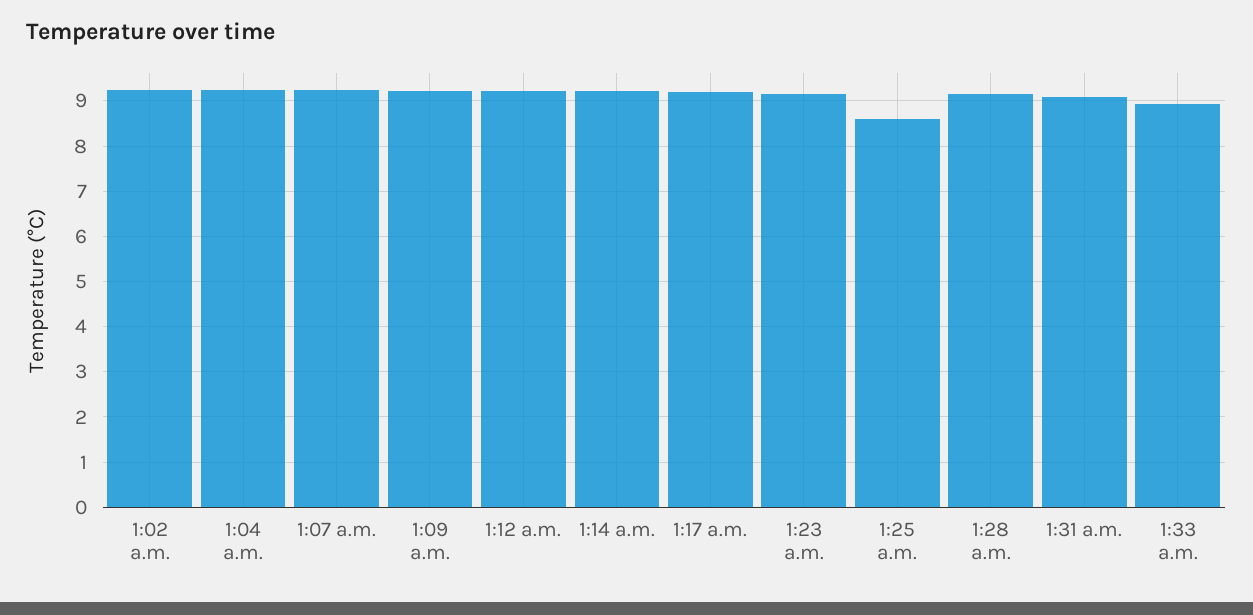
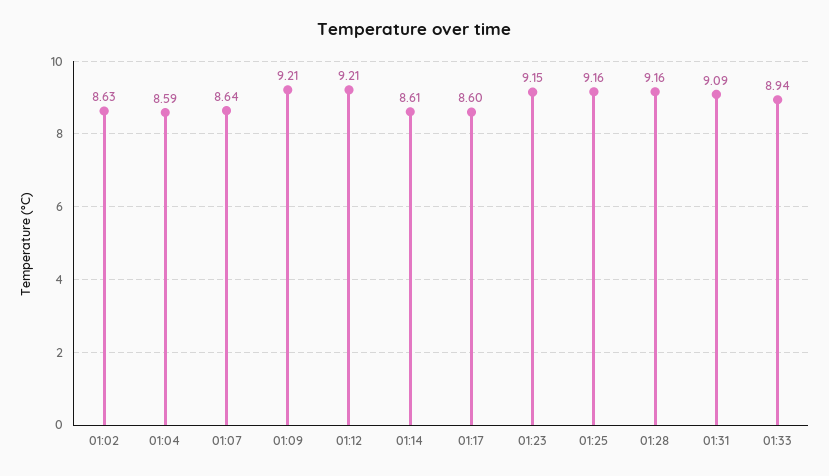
  {
-   "1:02 a.m.": 9.2,
+   "1:02 a.m.": 8.63,
-   "1:04 a.m.": 9.2,
+   "1:04 a.m.": 8.59,
-   "1:07 a.m.": 9.2,
+   "1:07 a.m.": 8.64,
    "1:09 a.m.": 9.21,
    "1:12 a.m.": 9.21,
-   "1:14 a.m.": 9.2,
+   "1:14 a.m.": 8.61,
-   "1:17 a.m.": 9.2,
+   "1:17 a.m.": 8.6,
    "1:23 a.m.": 9.15,
-   "1:25 a.m.": 8.6,
+   "1:25 a.m.": 9.16,
    "1:28 a.m.": 9.16,
    "1:31 a.m.": 9.09,
    "1:33 a.m.": 8.94
  }

